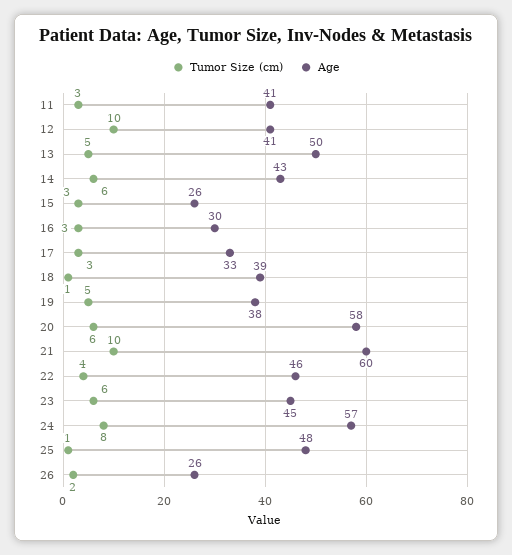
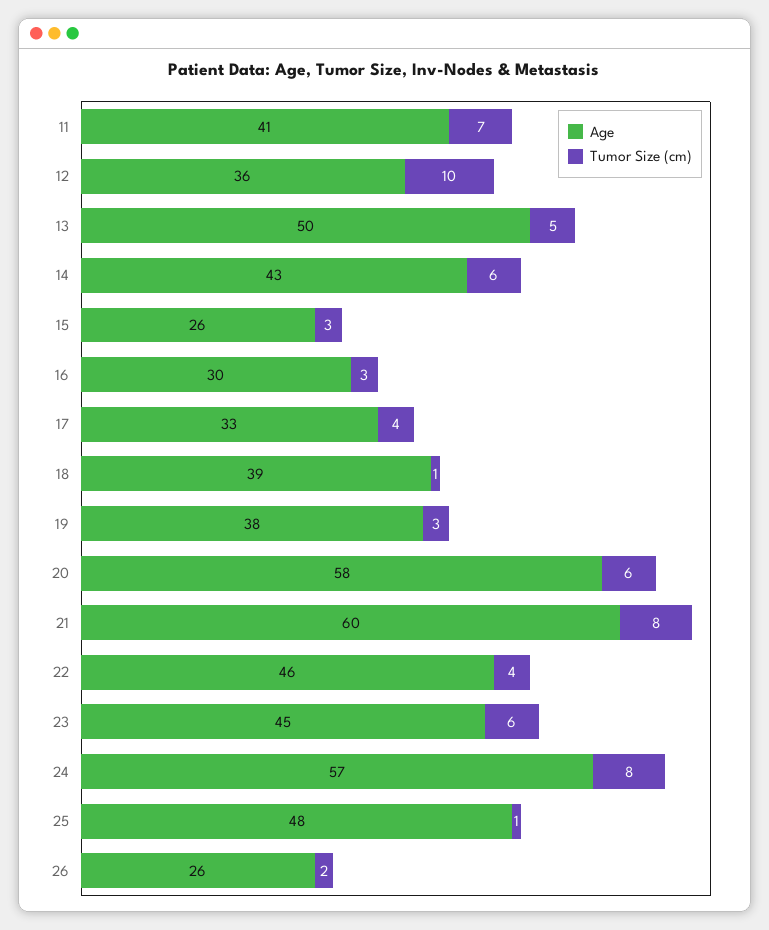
  {
    "Tumor Size (cm)": {
-     "11": 3,
+     "11": 7,
      "12": 10,
      "13": 5,
      "14": 6,
      "15": 3,
      "16": 3,
-     "17": 3,
+     "17": 4,
      "18": 1,
-     "19": 5,
+     "19": 3,
      "20": 6,
-     "21": 10,
+     "21": 8,
      "22": 4,
      "23": 6,
      "24": 8,
      "25": 1,
      "26": 2
    },
    "Age": {
      "11": 41,
-     "12": 41,
+     "12": 36,
      "13": 50,
      "14": 43,
      "15": 26,
      "16": 30,
      "17": 33,
      "18": 39,
      "19": 38,
      "20": 58,
      "21": 60,
      "22": 46,
      "23": 45,
      "24": 57,
      "25": 48,
      "26": 26
    }
  }

